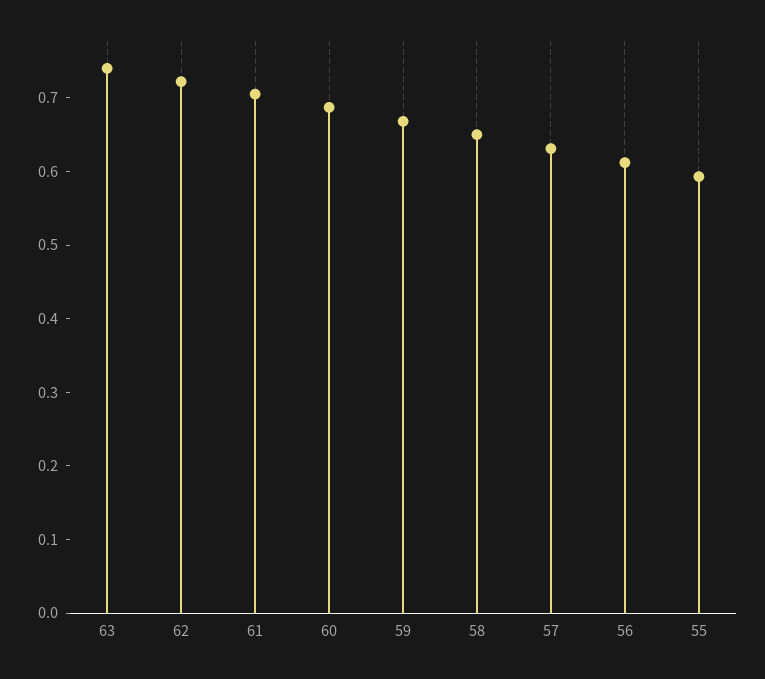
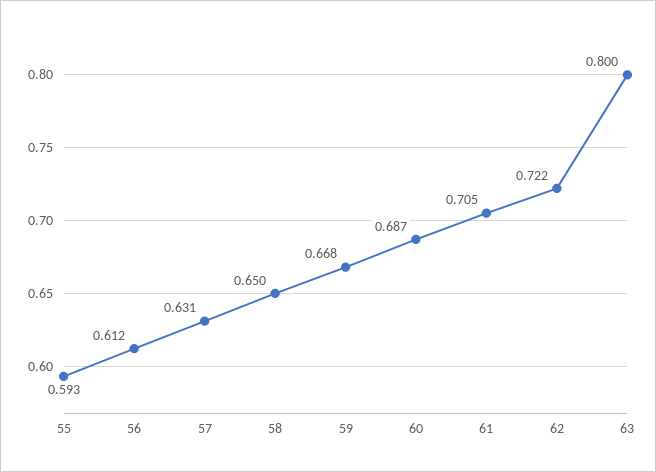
  {
-   "63": 0.74,
+   "63": 0.8,
    "62": 0.722,
    "61": 0.705,
    "60": 0.687,
    "59": 0.668,
    "58": 0.65,
    "57": 0.631,
    "56": 0.612,
    "55": 0.593
  }

